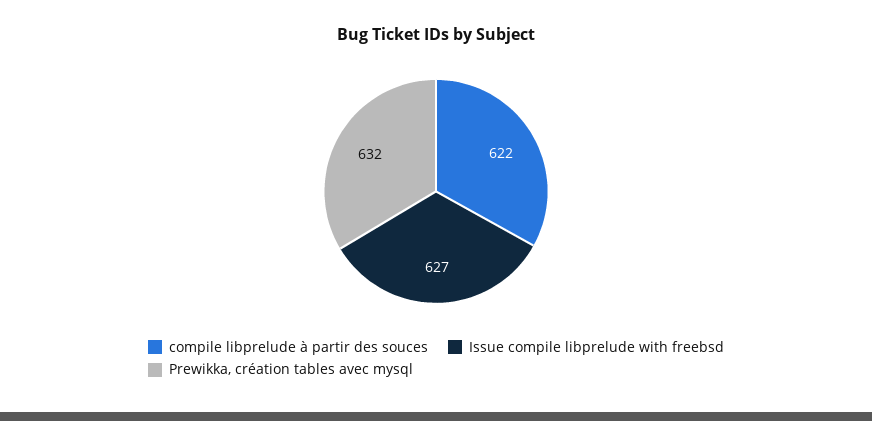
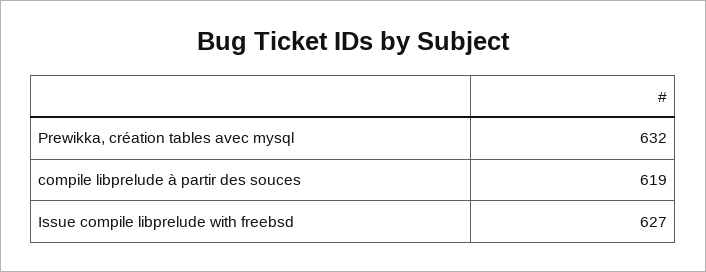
  {
-   "compile libprelude à partir des souces": 622,
+   "compile libprelude à partir des souces": 619,
    "Issue compile libprelude with freebsd": 627,
    "Prewikka, création tables avec mysql": 632
  }

